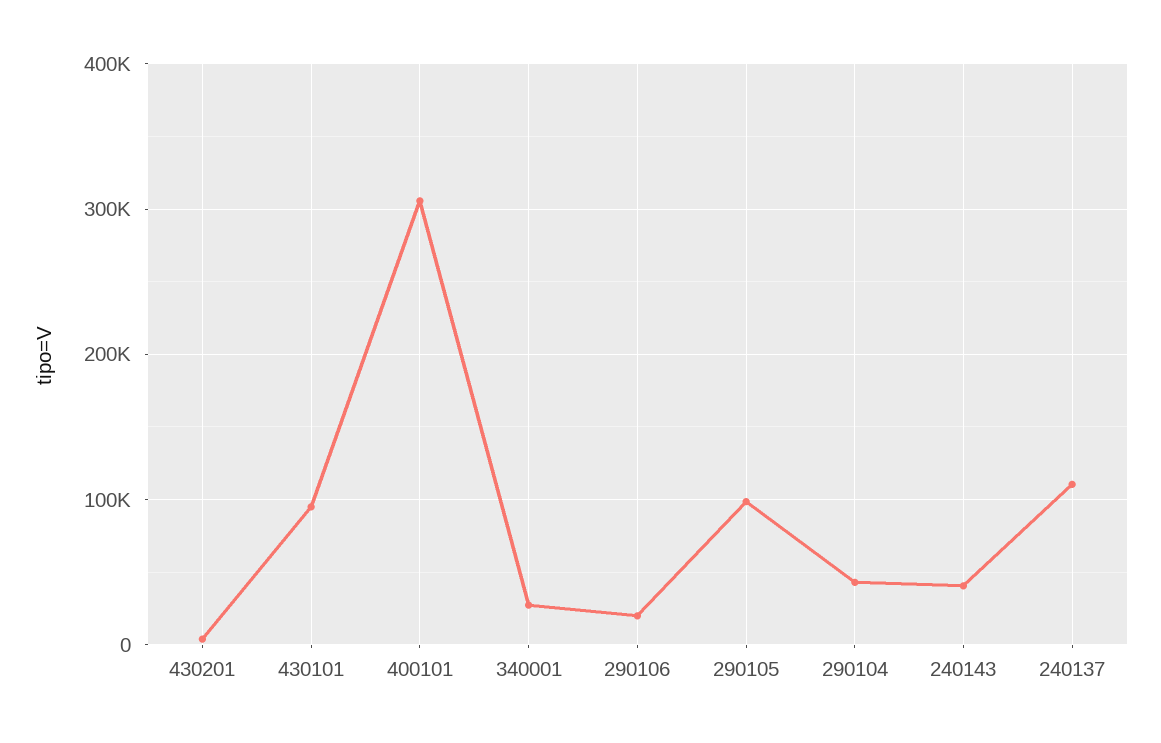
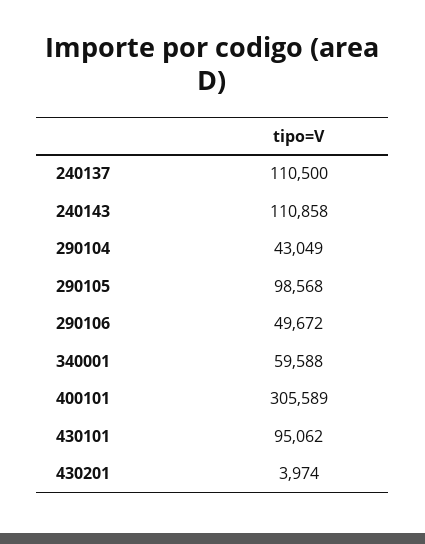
  {
    "430201": 3974,
    "430101": 95062,
    "400101": 305589,
-   "340001": 30000,
+   "340001": 59588,
-   "290106": 20000,
+   "290106": 49672,
    "290105": 98568,
    "290104": 43049,
-   "240143": 40000,
+   "240143": 110858,
    "240137": 110500
  }

